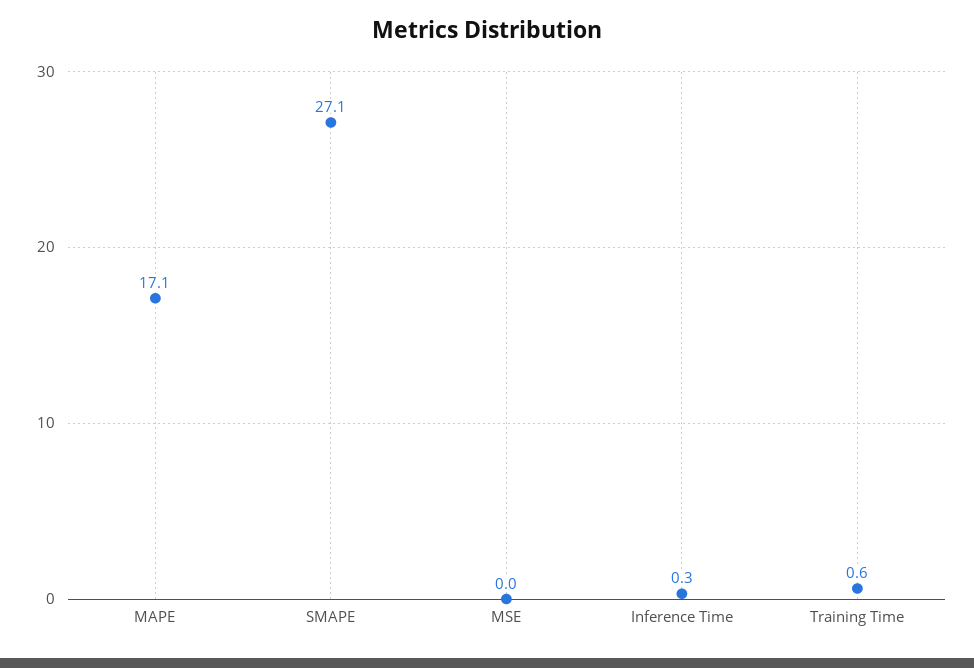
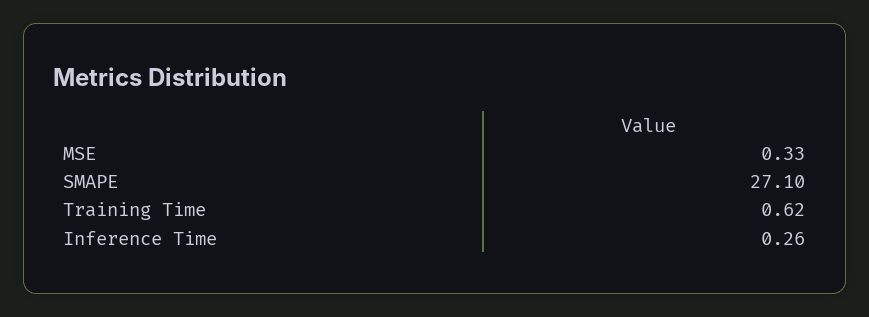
  {
-   "MAPE": 17.1,
    "SMAPE": 27.1,
-   "MSE": 0,
+   "MSE": 0.33,
    "Inference Time": 0.26,
    "Training Time": 0.62
  }

